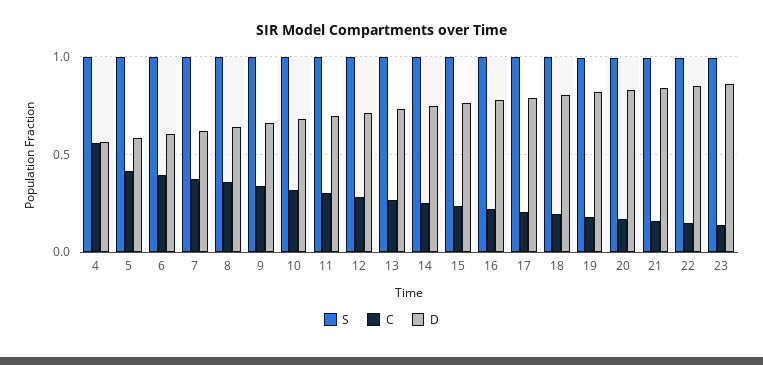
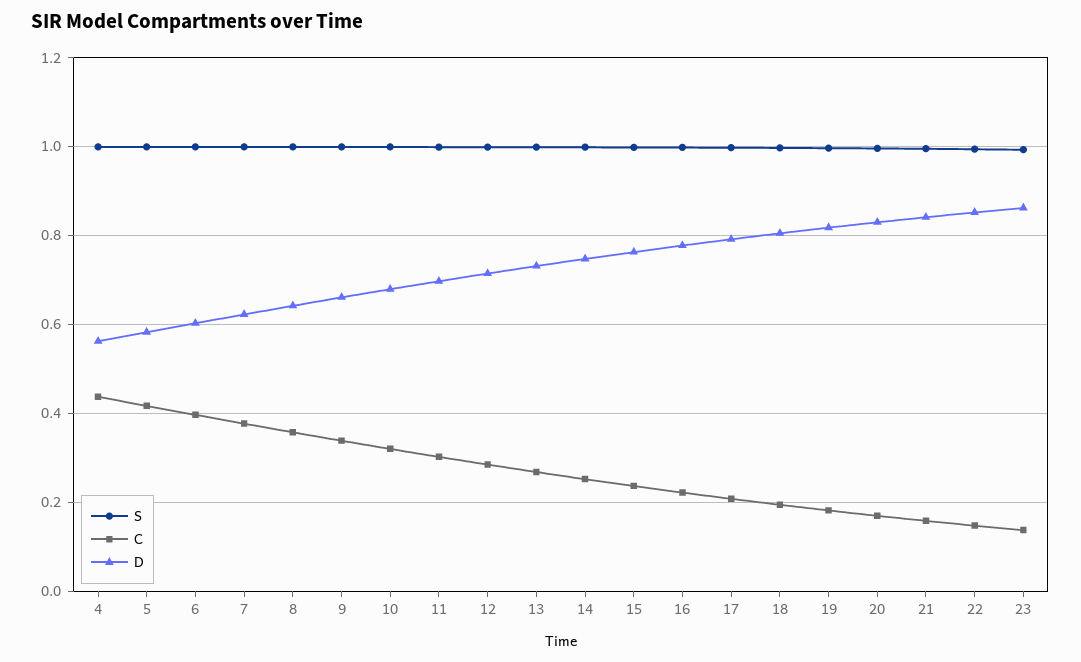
  {
    "S": {
      "4": 1,
      "5": 1,
      "6": 1,
      "7": 1,
      "8": 1,
      "9": 1,
      "10": 1,
      "11": 1,
      "12": 1,
      "13": 1,
      "14": 1,
      "15": 1,
      "16": 1,
      "17": 1,
      "18": 1,
      "19": 1,
      "20": 1,
      "21": 1,
      "22": 1,
      "23": 1
    },
    "C": {
-     "4": 0.55,
+     "4": 0.44,
      "5": 0.42,
      "6": 0.4,
      "7": 0.38,
      "8": 0.36,
      "9": 0.34,
      "10": 0.32,
      "11": 0.3,
      "12": 0.28,
      "13": 0.26,
      "14": 0.26,
      "15": 0.24,
      "16": 0.22,
      "17": 0.2,
      "18": 0.2,
      "19": 0.18,
      "20": 0.18,
      "21": 0.16,
      "22": 0.14,
      "23": 0.14
    },
    "D": {
      "4": 0.56,
      "5": 0.58,
      "6": 0.6,
      "7": 0.62,
      "8": 0.64,
      "9": 0.66,
      "10": 0.68,
      "11": 0.7,
      "12": 0.72,
      "13": 0.74,
      "14": 0.74,
      "15": 0.76,
      "16": 0.78,
      "17": 0.8,
      "18": 0.8,
      "19": 0.82,
      "20": 0.84,
      "21": 0.84,
      "22": 0.86,
      "23": 0.86
    }
  }

